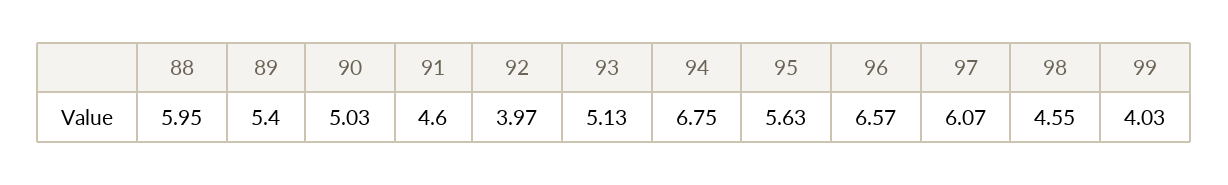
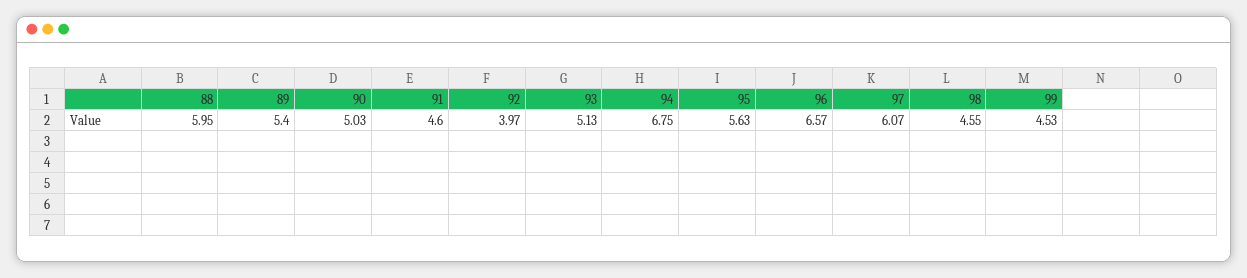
  {
    "88": 5.95,
    "89": 5.4,
    "90": 5.03,
    "91": 4.6,
    "92": 3.97,
    "93": 5.13,
    "94": 6.75,
    "95": 5.63,
    "96": 6.57,
    "97": 6.07,
    "98": 4.55,
-   "99": 4.03
+   "99": 4.53
  }

